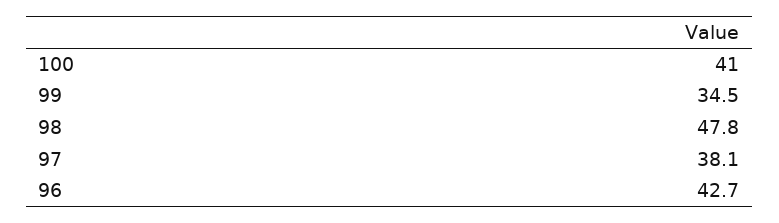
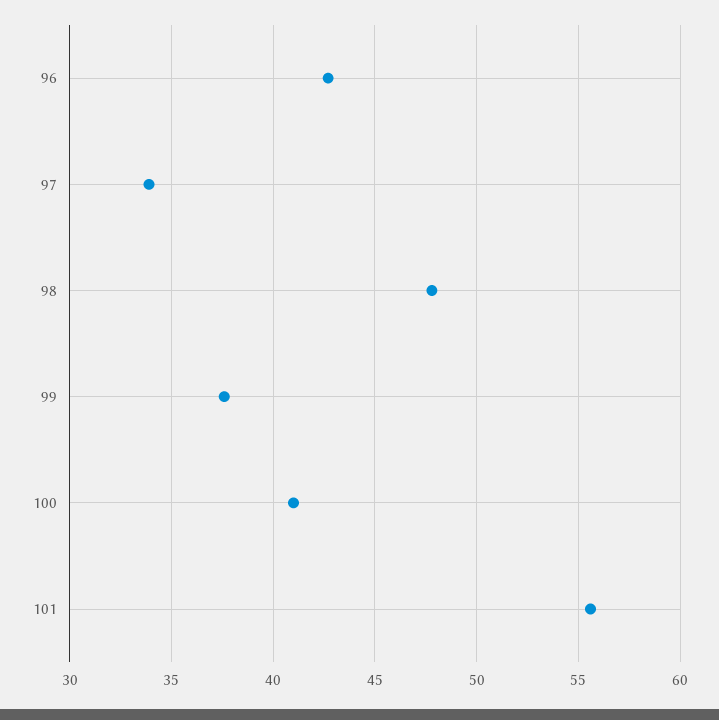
  {
    "100": 41,
-   "99": 34.5,
+   "99": 37.5,
    "98": 47.8,
-   "97": 38.1,
+   "97": 34,
-   "96": 42.7
+   "96": 42.7,
+   "101": 55.5
  }

